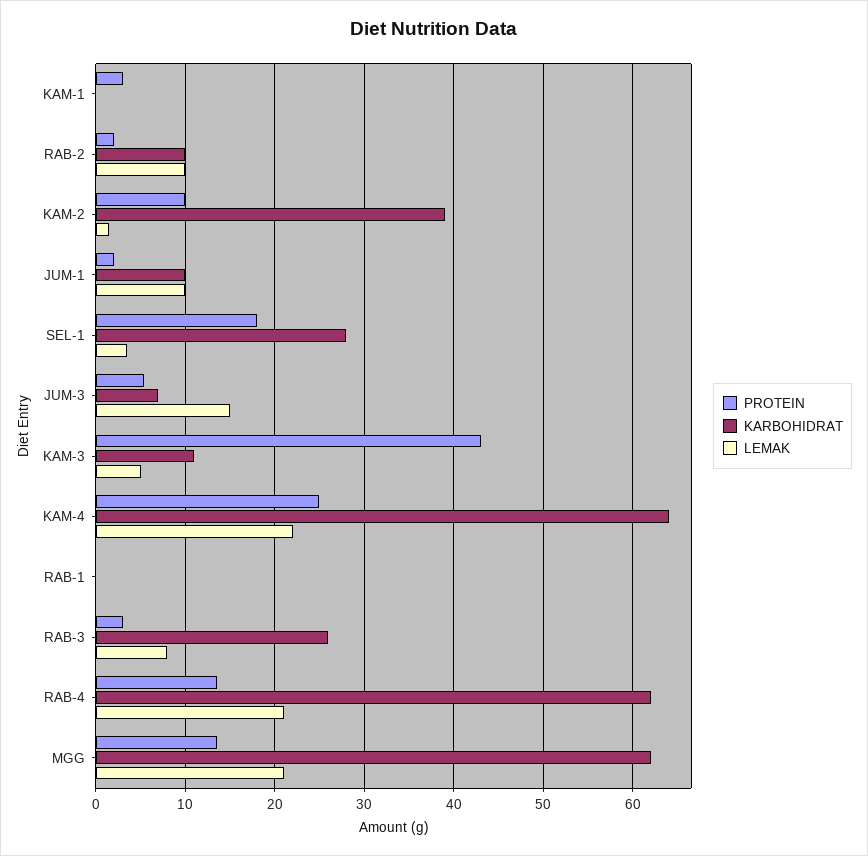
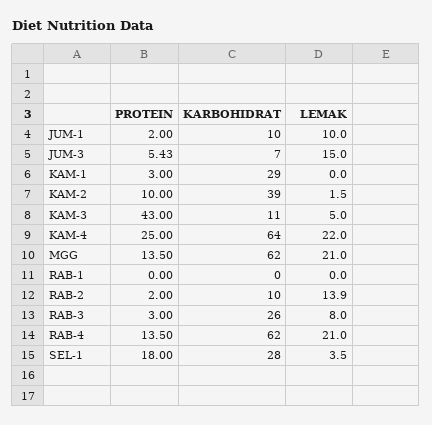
  {
    "PROTEIN": {
      "KAM-1": 3,
      "RAB-2": 2,
      "KAM-2": 10,
      "JUM-1": 2,
      "SEL-1": 18,
      "JUM-3": 5.43,
      "KAM-3": 43,
      "KAM-4": 25,
      "RAB-1": 0,
      "RAB-3": 3,
      "RAB-4": 13.5,
      "MGG": 13.5
    },
    "KARBOHIDRAT": {
-     "KAM-1": 0,
+     "KAM-1": 29,
      "RAB-2": 10,
      "KAM-2": 39,
      "JUM-1": 10,
      "SEL-1": 28,
      "JUM-3": 7,
      "KAM-3": 11,
      "KAM-4": 64,
      "RAB-1": 0,
      "RAB-3": 26,
      "RAB-4": 62,
      "MGG": 62
    },
    "LEMAK": {
      "KAM-1": 0,
-     "RAB-2": 10,
+     "RAB-2": 13.9,
      "KAM-2": 1.5,
      "JUM-1": 10,
      "SEL-1": 3.5,
      "JUM-3": 15,
      "KAM-3": 5,
      "KAM-4": 22,
      "RAB-1": 0,
      "RAB-3": 8,
      "RAB-4": 21,
      "MGG": 21
    }
  }

